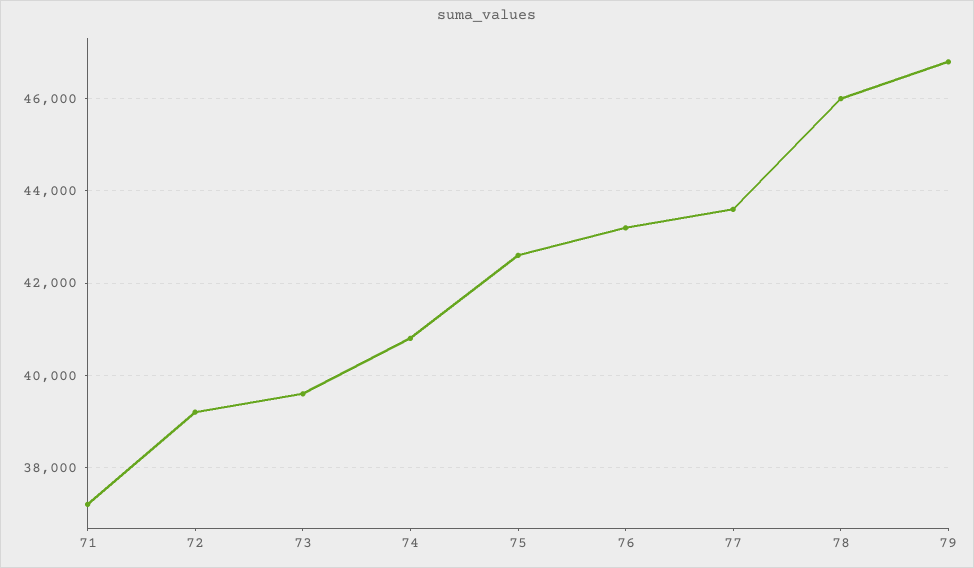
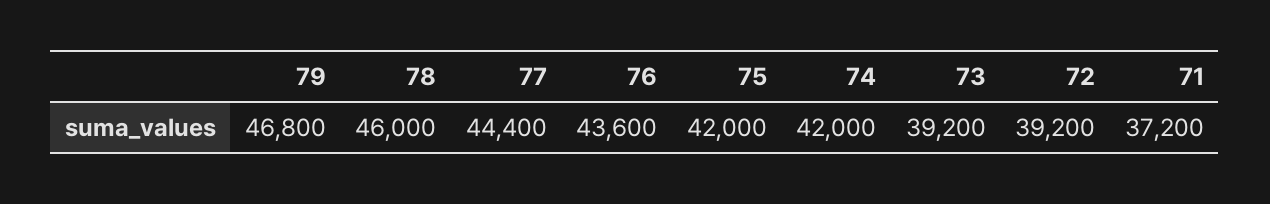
  {
    "71": 37200,
    "72": 39200,
-   "73": 39600,
+   "73": 39200,
-   "74": 40800,
+   "74": 42000,
-   "75": 42600,
+   "75": 42000,
-   "76": 43200,
+   "76": 43600,
-   "77": 43600,
+   "77": 44400,
    "78": 46000,
    "79": 46800
  }

